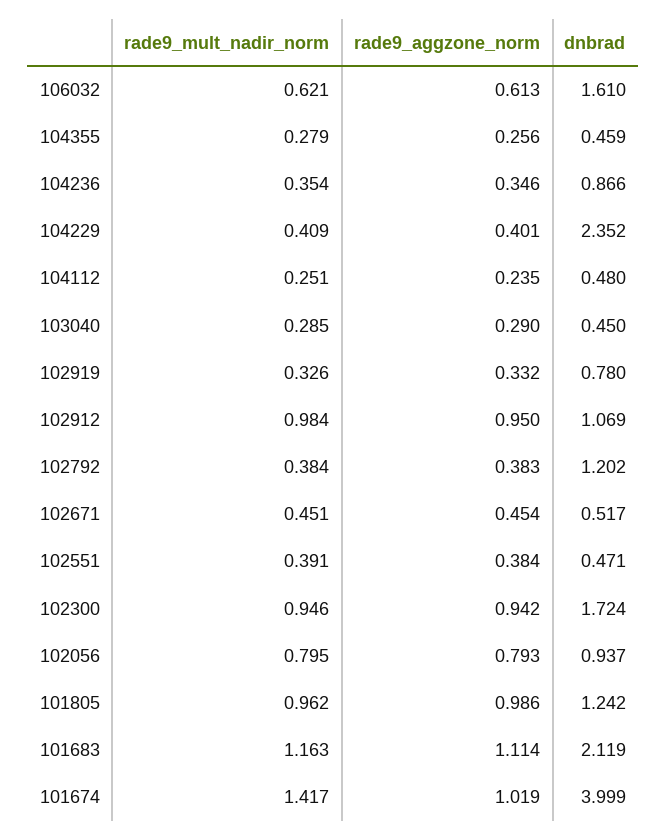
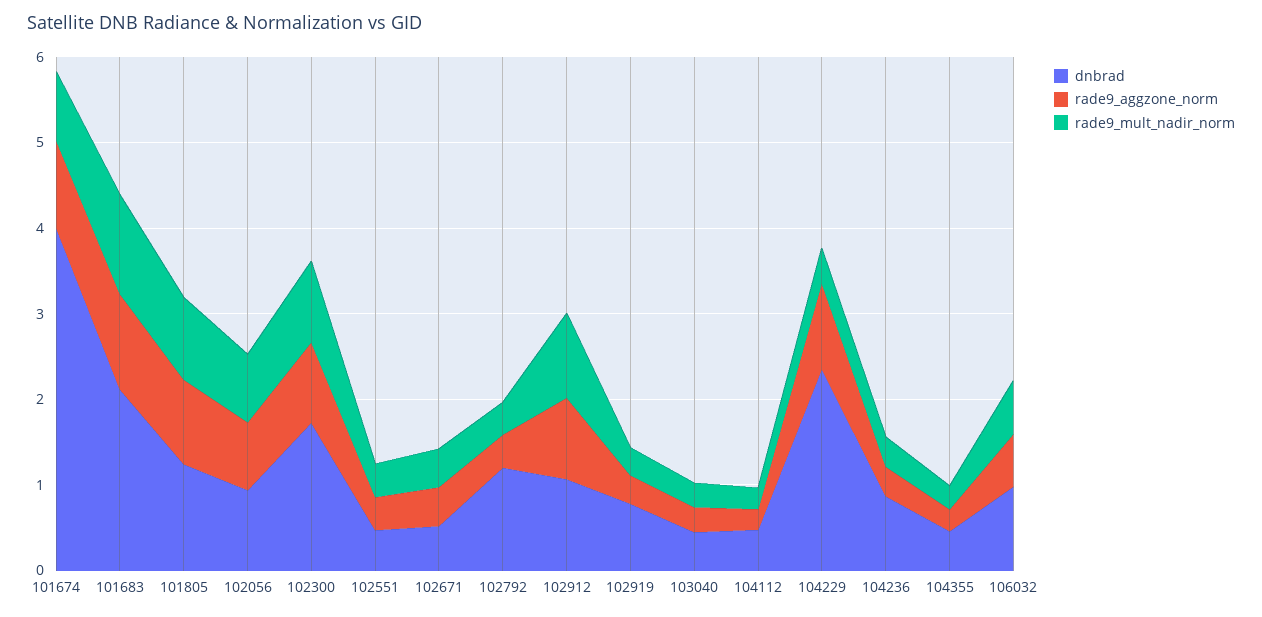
  {
    "rade9_mult_nadir_norm": {
      "106032": 0.621,
      "104355": 0.279,
      "104236": 0.354,
      "104229": 0.409,
      "104112": 0.251,
      "103040": 0.285,
      "102919": 0.326,
      "102912": 0.984,
      "102792": 0.384,
      "102671": 0.451,
      "102551": 0.391,
      "102300": 0.946,
      "102056": 0.795,
      "101805": 0.962,
      "101683": 1.163,
-     "101674": 1.417
+     "101674": 0.8
    },
    "rade9_aggzone_norm": {
      "106032": 0.613,
      "104355": 0.256,
      "104236": 0.346,
-     "104229": 0.401,
+     "104229": 1,
      "104112": 0.235,
      "103040": 0.29,
      "102919": 0.332,
      "102912": 0.95,
      "102792": 0.383,
      "102671": 0.454,
      "102551": 0.384,
      "102300": 0.942,
      "102056": 0.793,
      "101805": 0.986,
      "101683": 1.114,
      "101674": 1.019
    },
    "dnbrad": {
-     "106032": 1.61,
+     "106032": 1,
      "104355": 0.459,
      "104236": 0.866,
      "104229": 2.352,
      "104112": 0.48,
      "103040": 0.45,
      "102919": 0.78,
      "102912": 1.069,
      "102792": 1.202,
      "102671": 0.517,
      "102551": 0.471,
      "102300": 1.724,
      "102056": 0.937,
      "101805": 1.242,
      "101683": 2.119,
      "101674": 3.999
    }
  }

